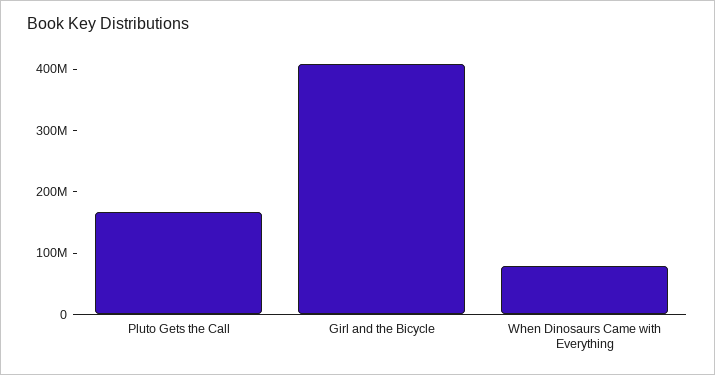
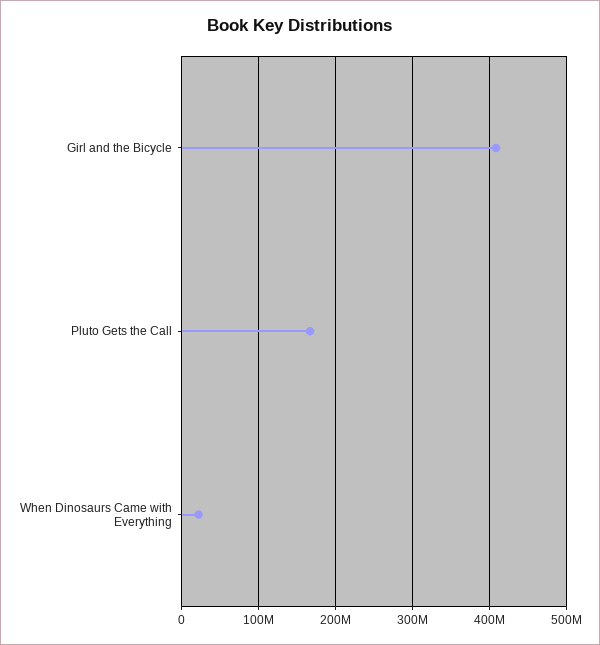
  {
    "Pluto Gets the Call": 170000000,
    "Girl and the Bicycle": 410000000,
-   "When Dinosaurs Came with Everything": 80000000
+   "When Dinosaurs Came with Everything": 20000000
  }

